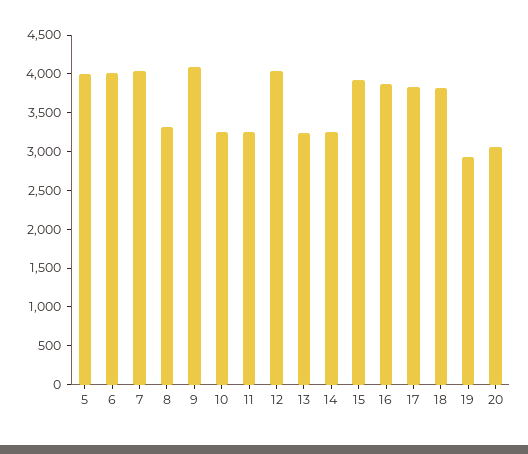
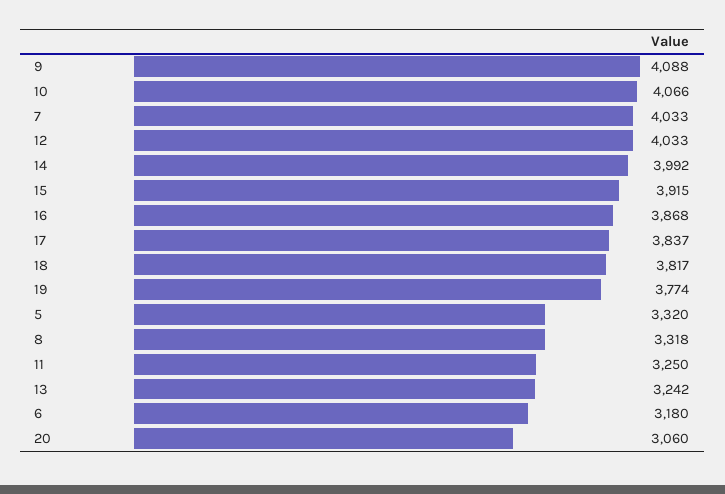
  {
-   "5": 4000,
+   "5": 3320,
-   "6": 4000,
+   "6": 3180,
    "7": 4033,
    "8": 3318,
    "9": 4088,
-   "10": 3250,
+   "10": 4066,
    "11": 3250,
    "12": 4033,
    "13": 3242,
-   "14": 3250,
+   "14": 3992,
    "15": 3915,
    "16": 3868,
    "17": 3837,
    "18": 3817,
-   "19": 3000,
+   "19": 3774,
    "20": 3060
  }

